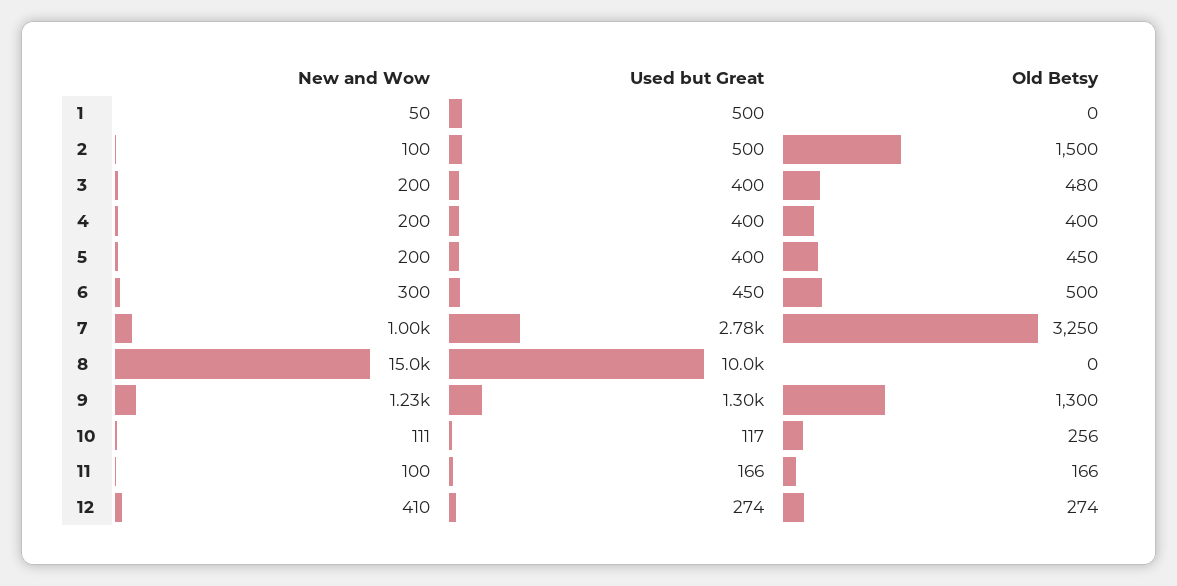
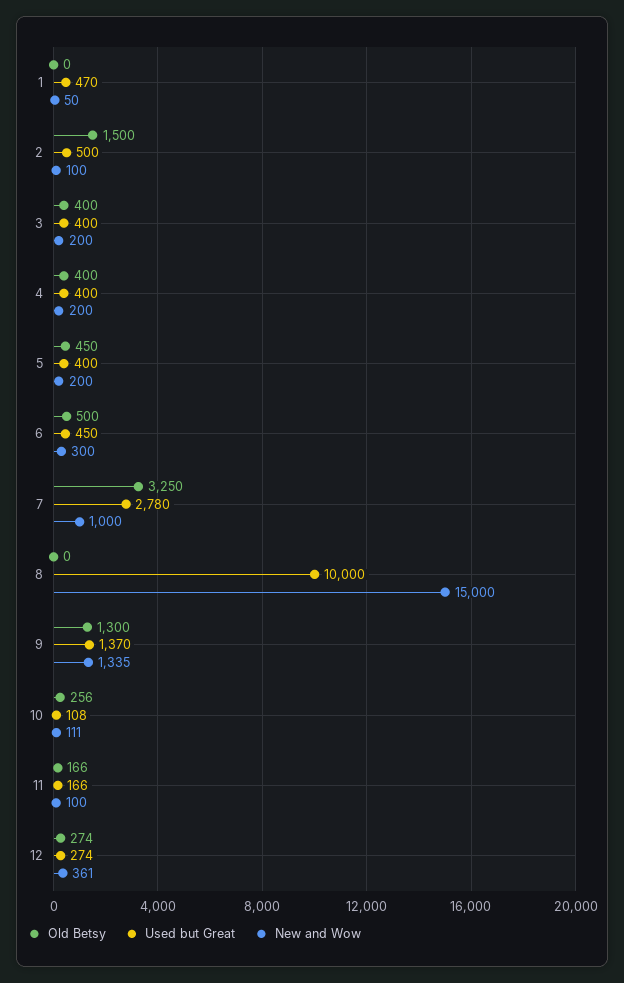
  {
    "New and Wow": {
      "1": 50,
      "2": 100,
      "3": 200,
      "4": 200,
      "5": 200,
      "6": 300,
      "7": 1000,
      "8": 15000,
-     "9": 1230,
+     "9": 1335,
      "10": 111,
      "11": 100,
-     "12": 410
+     "12": 361
    },
    "Used but Great": {
-     "1": 500,
+     "1": 470,
      "2": 500,
      "3": 400,
      "4": 400,
      "5": 400,
      "6": 450,
      "7": 2780,
      "8": 10000,
-     "9": 1300,
+     "9": 1370,
-     "10": 117,
+     "10": 108,
      "11": 166,
      "12": 274
    },
    "Old Betsy": {
      "1": 0,
      "2": 1500,
-     "3": 480,
+     "3": 400,
      "4": 400,
      "5": 450,
      "6": 500,
      "7": 3250,
      "8": 0,
      "9": 1300,
      "10": 256,
      "11": 166,
      "12": 274
    }
  }

